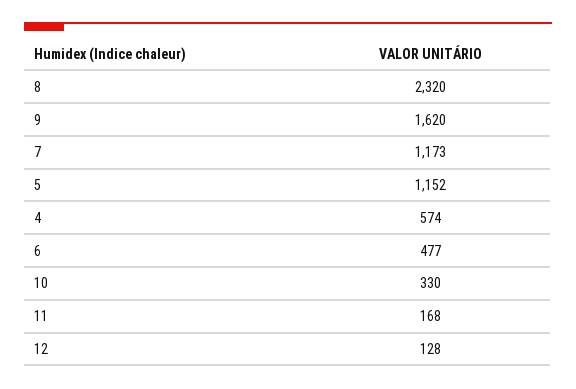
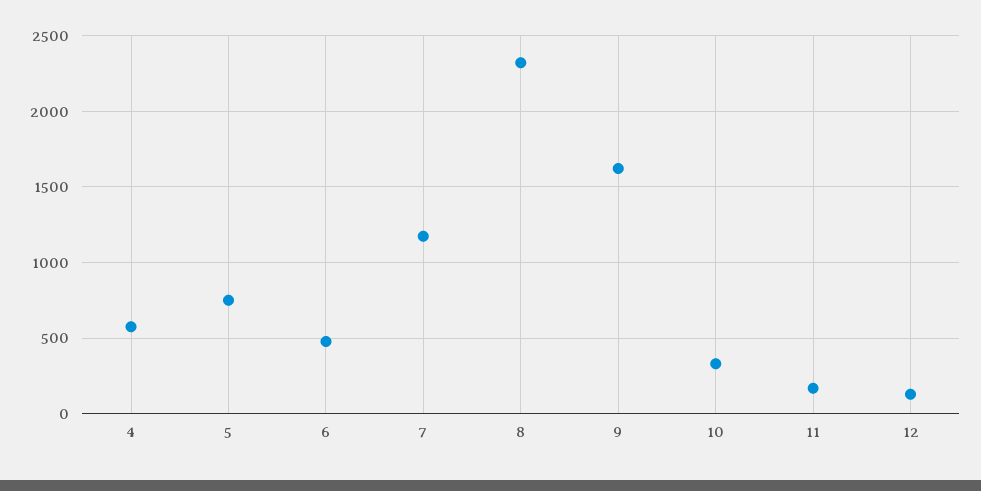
  {
    "8": 2320,
    "9": 1620,
    "7": 1173,
-   "5": 1152,
+   "5": 750,
    "4": 574,
    "6": 477,
    "10": 330,
    "11": 168,
    "12": 128
  }

